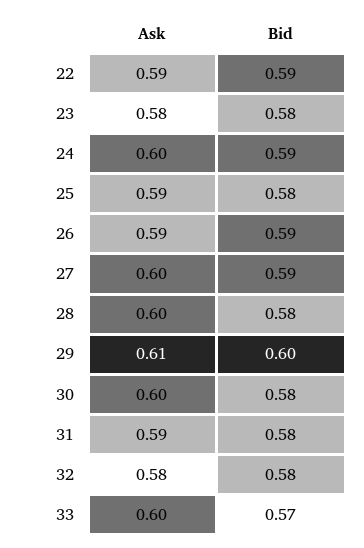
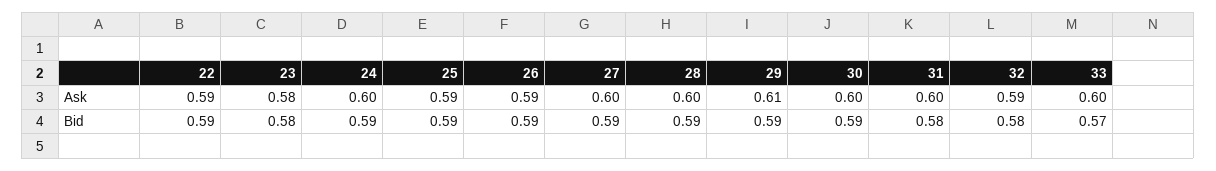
  {
    "Ask": {
      "22": 0.59,
      "23": 0.58,
      "24": 0.6,
      "25": 0.59,
      "26": 0.59,
      "27": 0.6,
      "28": 0.6,
      "29": 0.61,
      "30": 0.6,
-     "31": 0.59,
+     "31": 0.6,
-     "32": 0.58,
+     "32": 0.59,
      "33": 0.6
    },
    "Bid": {
      "22": 0.59,
      "23": 0.58,
      "24": 0.59,
-     "25": 0.58,
+     "25": 0.59,
      "26": 0.59,
      "27": 0.59,
-     "28": 0.58,
+     "28": 0.59,
-     "29": 0.6,
+     "29": 0.59,
-     "30": 0.58,
+     "30": 0.59,
      "31": 0.58,
      "32": 0.58,
      "33": 0.57
    }
  }

